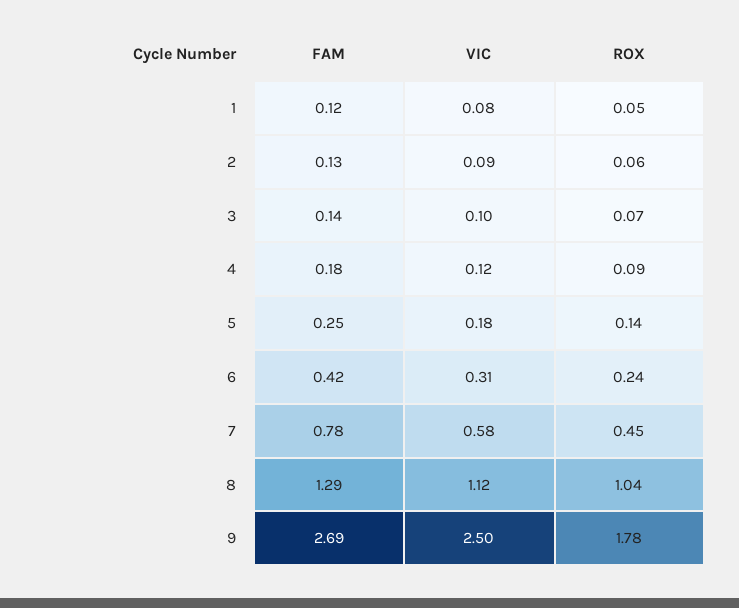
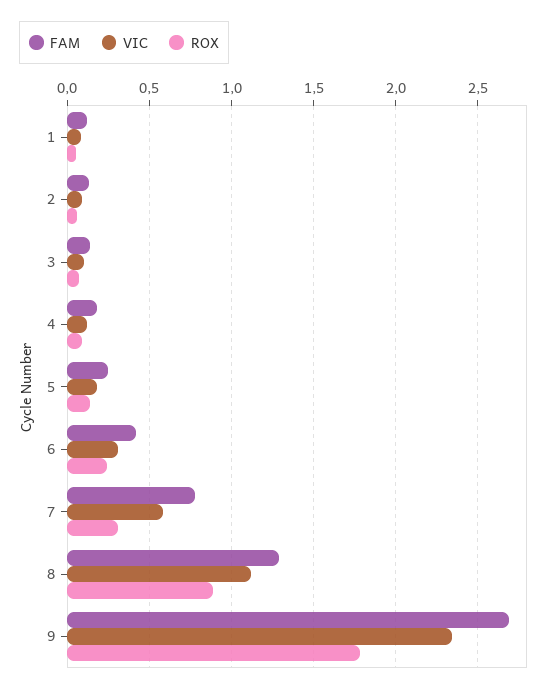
  {
    "FAM": {
      "1": 0.12,
      "2": 0.13,
      "3": 0.14,
      "4": 0.18,
      "5": 0.25,
      "6": 0.42,
      "7": 0.78,
      "8": 1.29,
      "9": 2.69
    },
    "VIC": {
      "1": 0.08,
      "2": 0.09,
      "3": 0.1,
      "4": 0.12,
      "5": 0.18,
      "6": 0.31,
      "7": 0.58,
      "8": 1.12,
-     "9": 2.5
+     "9": 2.35
    },
    "ROX": {
      "1": 0.05,
      "2": 0.06,
      "3": 0.07,
      "4": 0.09,
      "5": 0.14,
      "6": 0.24,
-     "7": 0.45,
+     "7": 0.3,
-     "8": 1.04,
+     "8": 0.9,
      "9": 1.78
    }
  }

